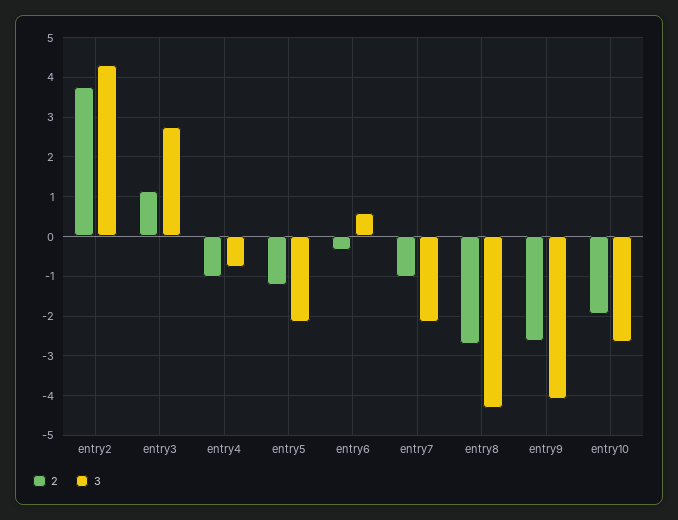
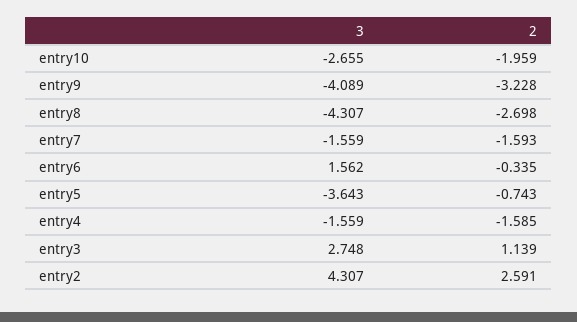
  {
    "2": {
-     "entry2": 3.8,
+     "entry2": 2.591,
      "entry3": 1.139,
-     "entry4": -1,
+     "entry4": -1.585,
-     "entry5": -1.2,
+     "entry5": -0.743,
      "entry6": -0.335,
-     "entry7": -1,
+     "entry7": -1.593,
      "entry8": -2.698,
-     "entry9": -2.6,
+     "entry9": -3.228,
      "entry10": -1.959
    },
    "3": {
      "entry2": 4.307,
      "entry3": 2.748,
-     "entry4": -0.8,
+     "entry4": -1.559,
-     "entry5": -2.2,
+     "entry5": -3.643,
-     "entry6": 0.6,
+     "entry6": 1.562,
-     "entry7": -2.2,
+     "entry7": -1.559,
      "entry8": -4.307,
      "entry9": -4.089,
      "entry10": -2.655
    }
  }

